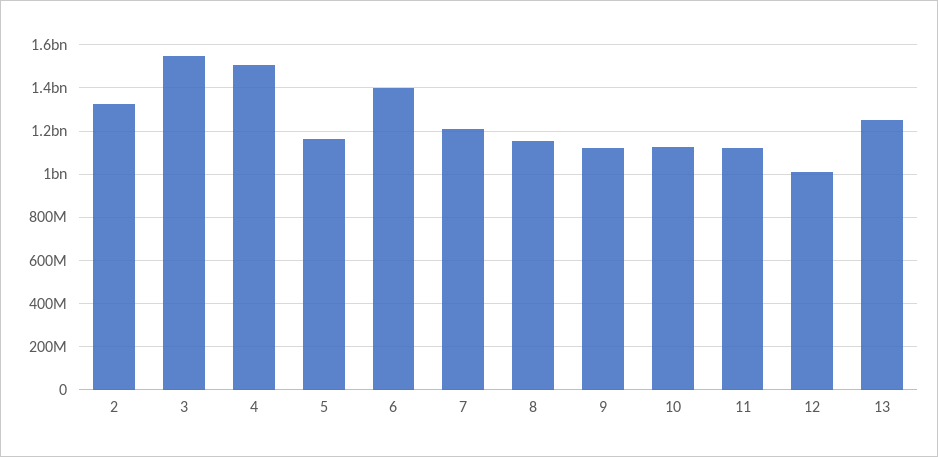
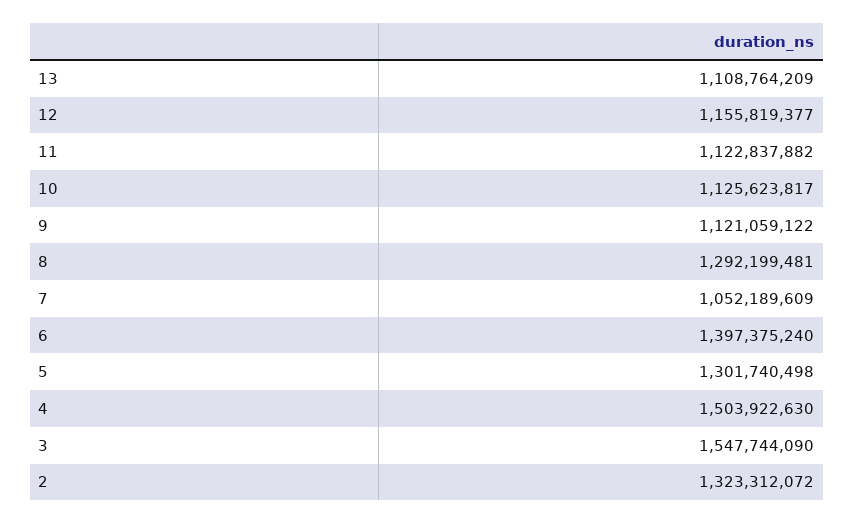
  {
    "2": 1323312072,
    "3": 1547744090,
    "4": 1503922630,
-   "5": 1150000000,
+   "5": 1301740498,
    "6": 1397375240,
-   "7": 1200000000,
+   "7": 1052189609,
-   "8": 1150000000,
+   "8": 1292199481,
    "9": 1121059122,
    "10": 1125623817,
    "11": 1122837882,
-   "12": 1000000000,
+   "12": 1155819377,
-   "13": 1250000000
+   "13": 1108764209
  }

